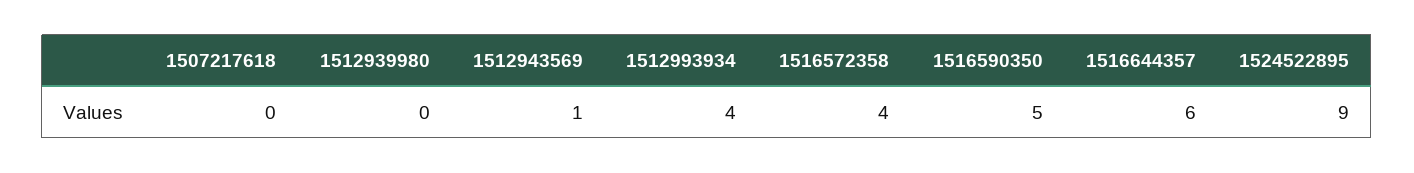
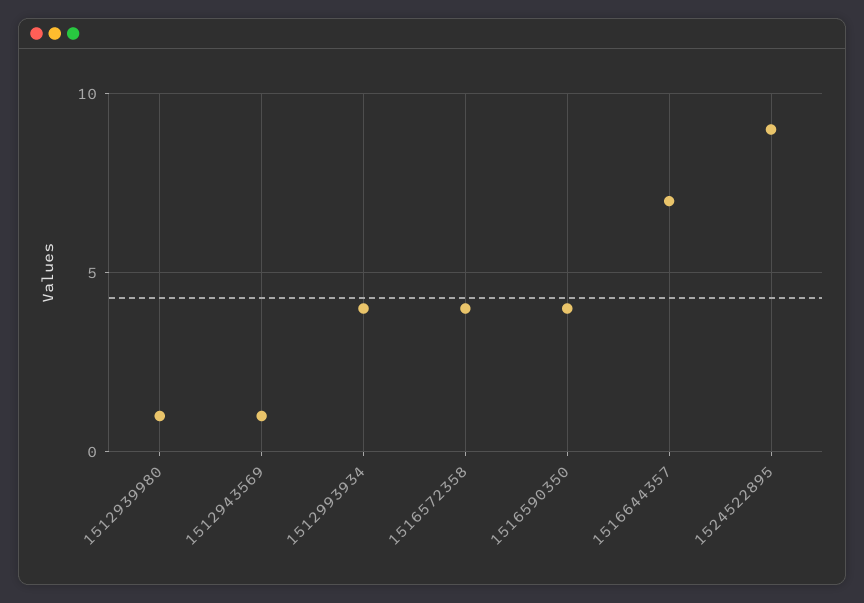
  {
-   "1507217618": 0,
-   "1512939980": 0,
+   "1512939980": 1,
    "1512943569": 1,
    "1512993934": 4,
    "1516572358": 4,
-   "1516590350": 5,
+   "1516590350": 4,
-   "1516644357": 6,
+   "1516644357": 7,
    "1524522895": 9
  }

